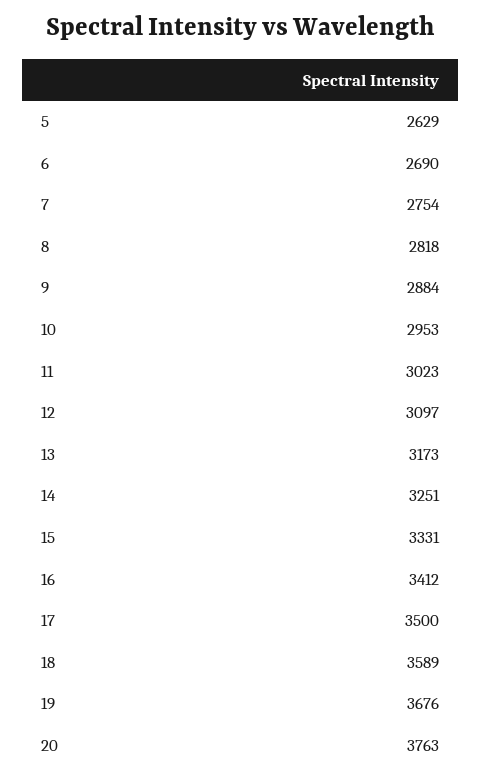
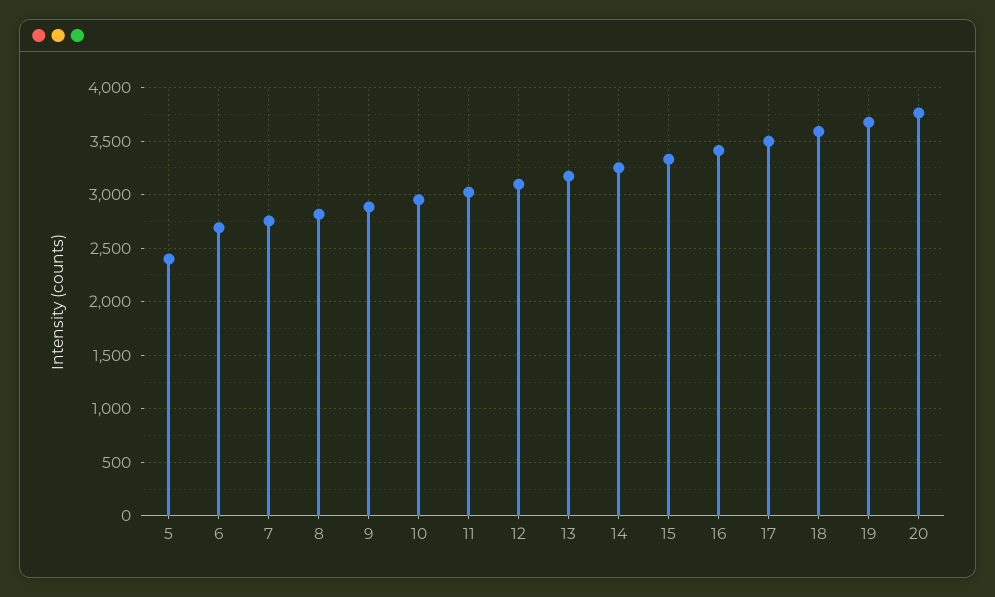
  {
-   "5": 2629,
+   "5": 2400,
    "6": 2690,
    "7": 2754,
    "8": 2818,
    "9": 2884,
    "10": 2953,
    "11": 3023,
    "12": 3097,
    "13": 3173,
    "14": 3251,
    "15": 3331,
    "16": 3412,
    "17": 3500,
    "18": 3589,
    "19": 3676,
    "20": 3763
  }

